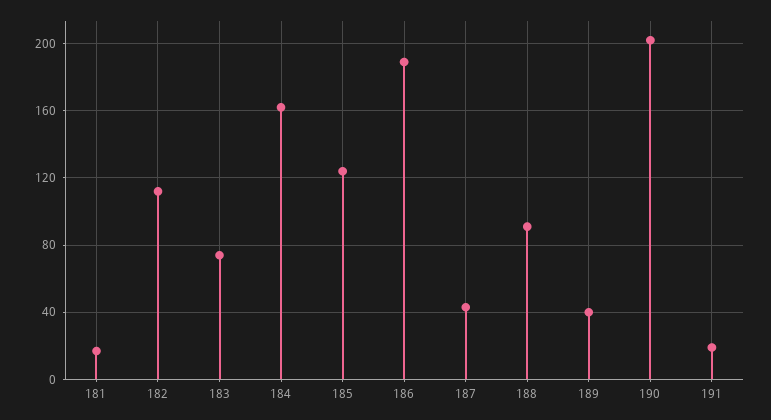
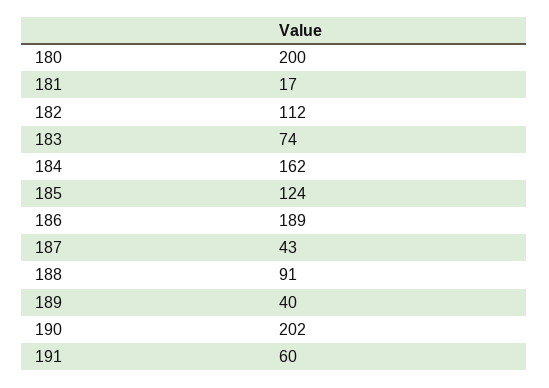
  {
    "181": 17,
    "182": 112,
    "183": 74,
    "184": 162,
    "185": 124,
    "186": 189,
    "187": 43,
    "188": 91,
    "189": 40,
    "190": 202,
-   "191": 20
+   "191": 60,
+   "180": 200
  }

